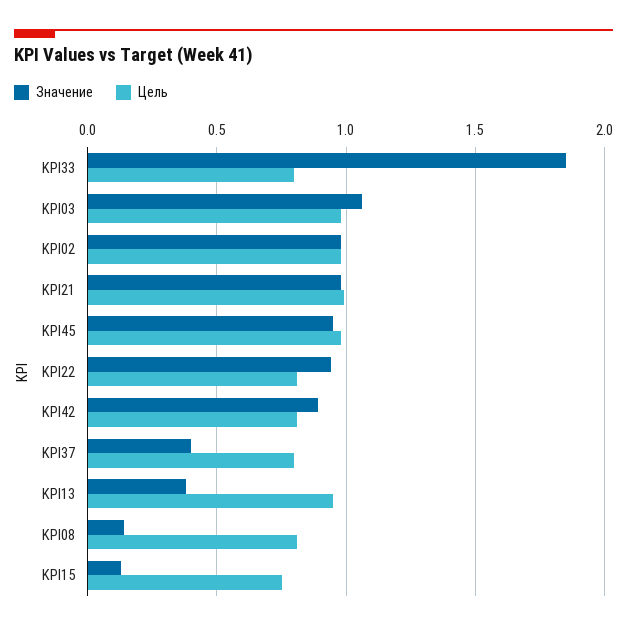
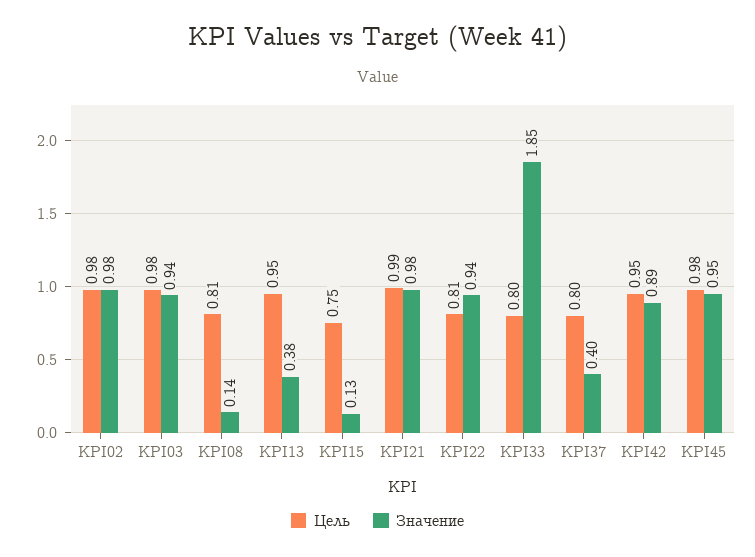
  {
    "Значение": {
      "KPI33": 1.85,
-     "KPI03": 1.05,
+     "KPI03": 0.94,
      "KPI02": 0.98,
      "KPI21": 0.98,
      "KPI45": 0.95,
      "KPI22": 0.94,
      "KPI42": 0.89,
      "KPI37": 0.4,
      "KPI13": 0.38,
      "KPI08": 0.14,
      "KPI15": 0.13
    },
    "Цель": {
      "KPI33": 0.8,
      "KPI03": 0.98,
      "KPI02": 0.98,
      "KPI21": 0.99,
      "KPI45": 0.98,
      "KPI22": 0.81,
-     "KPI42": 0.8,
+     "KPI42": 0.95,
      "KPI37": 0.8,
      "KPI13": 0.95,
      "KPI08": 0.81,
      "KPI15": 0.75
    }
  }

